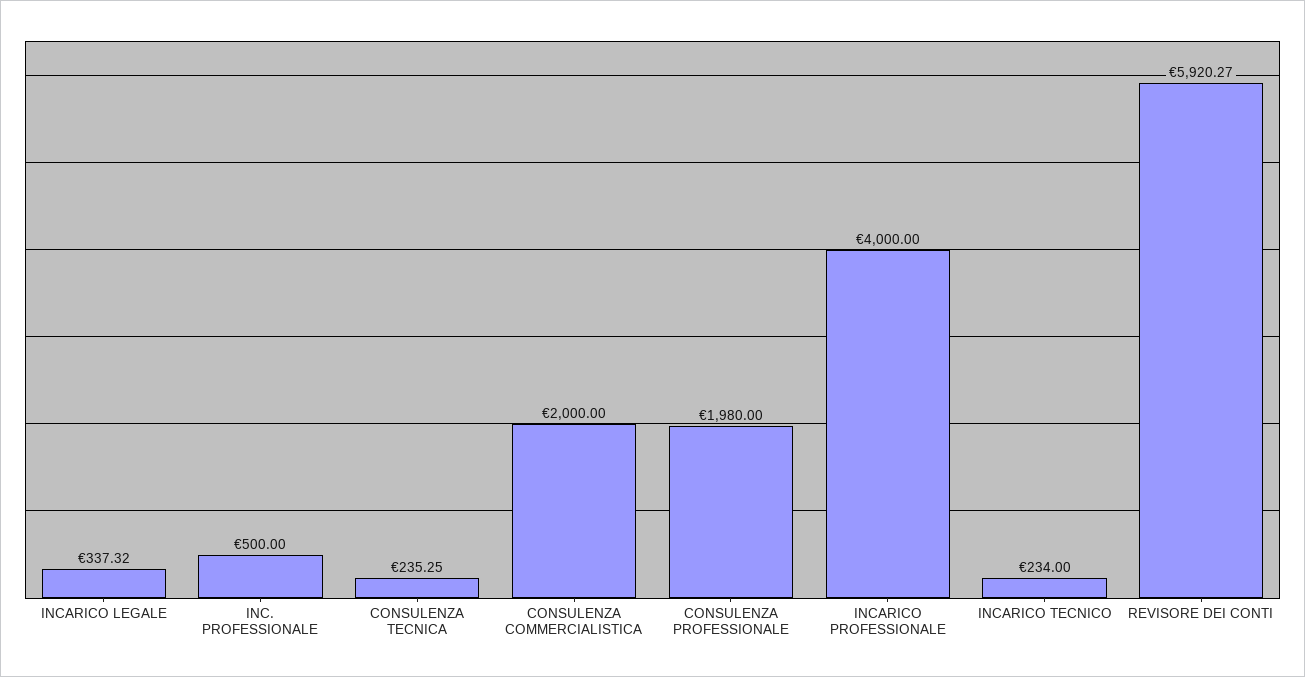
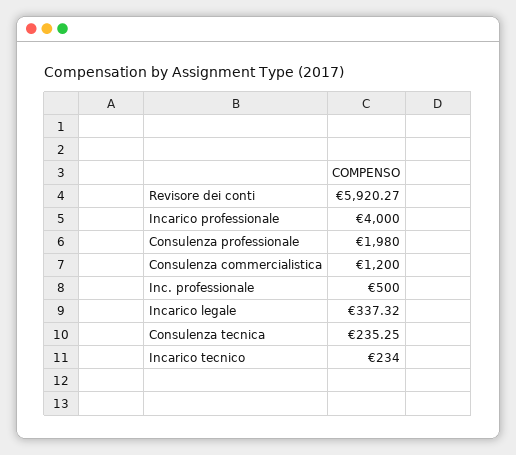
  {
    "INCARICO LEGALE": 337.32,
    "INC. PROFESSIONALE": 500,
    "CONSULENZA TECNICA": 235.25,
-   "CONSULENZA COMMERCIALISTICA": 2000,
+   "CONSULENZA COMMERCIALISTICA": 1200,
    "CONSULENZA PROFESSIONALE": 1980,
    "INCARICO PROFESSIONALE": 4000,
    "INCARICO TECNICO": 234,
    "REVISORE DEI CONTI": 5920.27
  }

